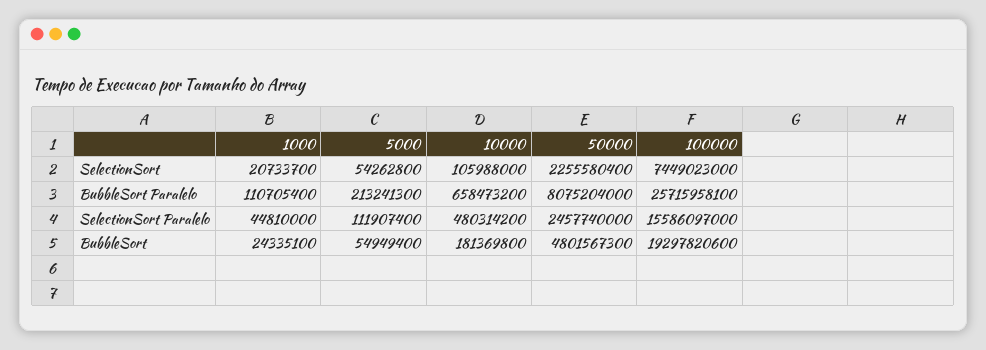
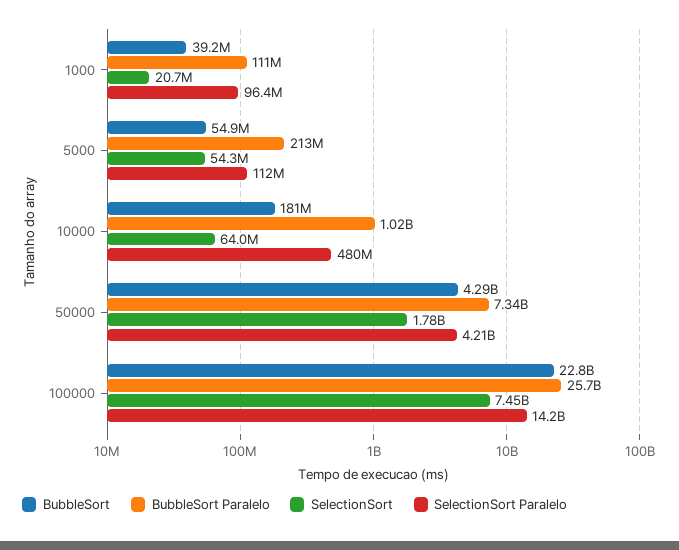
  {
    "SelectionSort": {
      "1000": 20733700,
      "5000": 54262800,
-     "10000": 105988000,
+     "10000": 64000000,
-     "50000": 2255580400,
+     "50000": 1780000000,
      "100000": 7449023000
    },
    "BubbleSort Paralelo": {
      "1000": 110705400,
      "5000": 213241300,
-     "10000": 658473200,
+     "10000": 1020000000,
-     "50000": 8075204000,
+     "50000": 7340000000,
      "100000": 25715958100
    },
    "SelectionSort Paralelo": {
-     "1000": 44810000,
+     "1000": 96400000,
      "5000": 111907400,
      "10000": 480314200,
-     "50000": 2457740000,
+     "50000": 4210000000,
-     "100000": 15586097000
+     "100000": 14200000000
    },
    "BubbleSort": {
-     "1000": 24335100,
+     "1000": 39200000,
      "5000": 54949400,
      "10000": 181369800,
-     "50000": 4801567300,
+     "50000": 4290000000,
-     "100000": 19297820600
+     "100000": 22800000000
    }
  }

